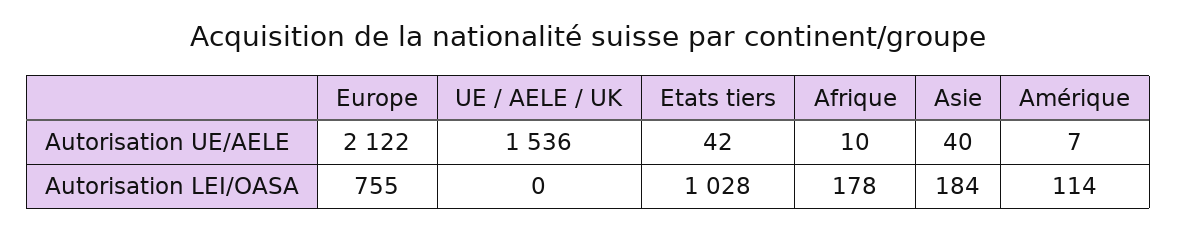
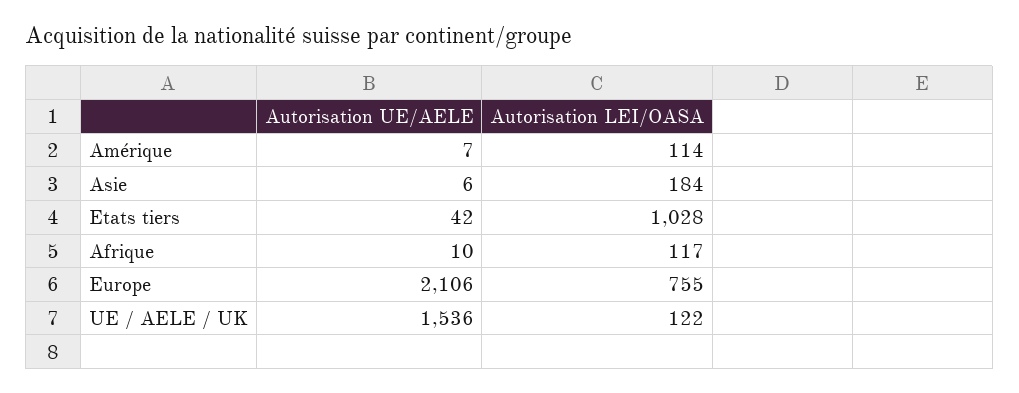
  {
    "Europe": {
-     "Autorisation UE/AELE": 2122,
+     "Autorisation UE/AELE": 2106,
      "Autorisation LEI/OASA": 755
    },
    "UE / AELE / UK": {
      "Autorisation UE/AELE": 1536,
-     "Autorisation LEI/OASA": 0
+     "Autorisation LEI/OASA": 122
    },
    "Etats tiers": {
      "Autorisation UE/AELE": 42,
      "Autorisation LEI/OASA": 1028
    },
    "Afrique": {
      "Autorisation UE/AELE": 10,
-     "Autorisation LEI/OASA": 178
+     "Autorisation LEI/OASA": 117
    },
    "Asie": {
-     "Autorisation UE/AELE": 40,
+     "Autorisation UE/AELE": 6,
      "Autorisation LEI/OASA": 184
    },
    "Amérique": {
      "Autorisation UE/AELE": 7,
      "Autorisation LEI/OASA": 114
    }
  }

